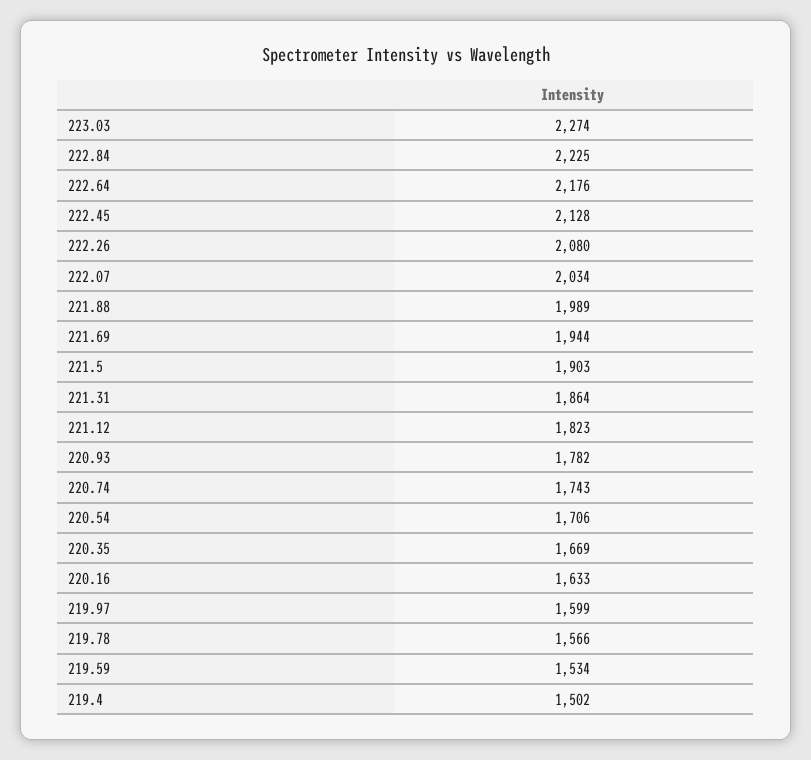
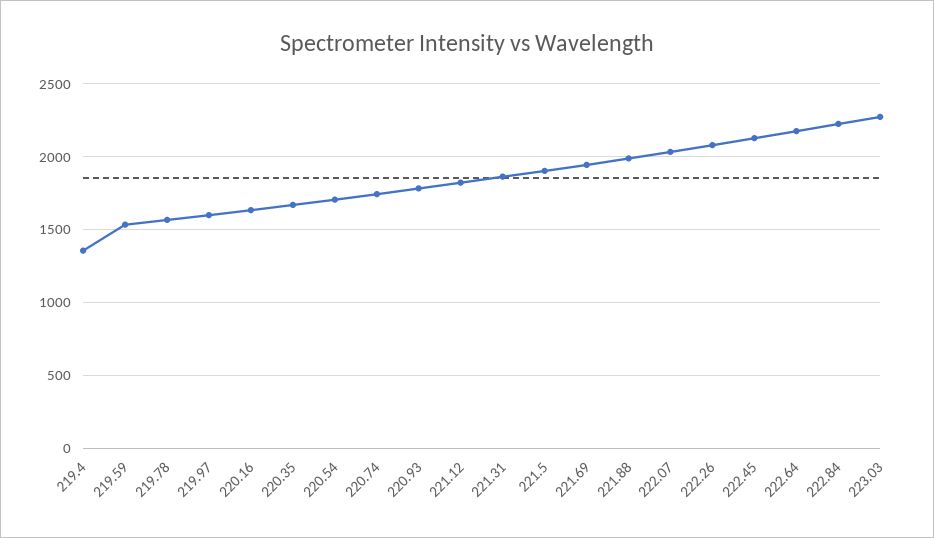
  {
    "223.03": 2274,
    "222.84": 2225,
    "222.64": 2176,
    "222.45": 2128,
    "222.26": 2080,
    "222.07": 2034,
    "221.88": 1989,
    "221.69": 1944,
    "221.5": 1903,
    "221.31": 1864,
    "221.12": 1823,
    "220.93": 1782,
    "220.74": 1743,
    "220.54": 1706,
    "220.35": 1669,
    "220.16": 1633,
    "219.97": 1599,
    "219.78": 1566,
    "219.59": 1534,
-   "219.4": 1502
+   "219.4": 1350
  }

